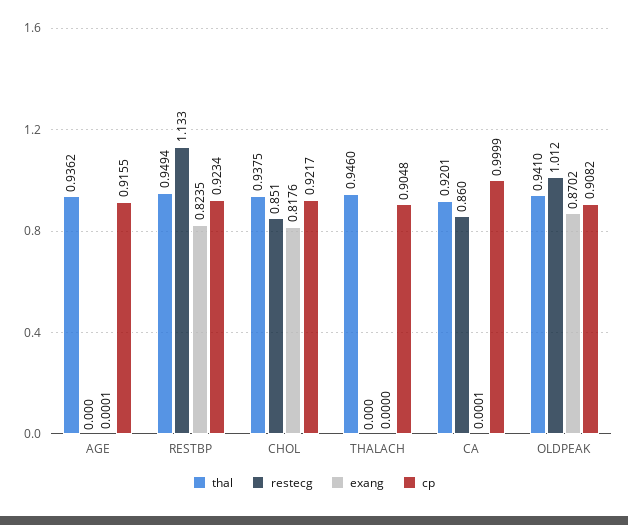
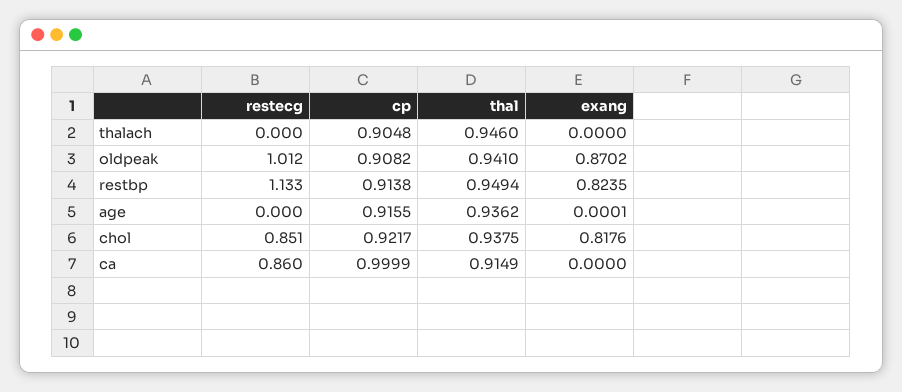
  {
    "thal": {
      "AGE": 0.9362,
      "RESTBP": 0.9494,
      "CHOL": 0.9375,
      "THALACH": 0.946,
-     "CA": 0.9201,
+     "CA": 0.9149,
      "OLDPEAK": 0.941
    },
    "restecg": {
      "AGE": 0,
      "RESTBP": 1.133,
      "CHOL": 0.851,
      "THALACH": 0,
      "CA": 0.86,
      "OLDPEAK": 1.012
    },
    "exang": {
      "AGE": 0.0001,
      "RESTBP": 0.8235,
      "CHOL": 0.8176,
      "THALACH": 0,
-     "CA": 0.0001,
+     "CA": 0,
      "OLDPEAK": 0.8702
    },
    "cp": {
      "AGE": 0.9155,
-     "RESTBP": 0.9234,
+     "RESTBP": 0.9138,
      "CHOL": 0.9217,
      "THALACH": 0.9048,
      "CA": 0.9999,
      "OLDPEAK": 0.9082
    }
  }

